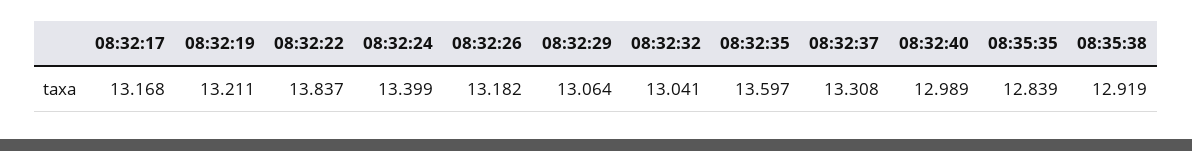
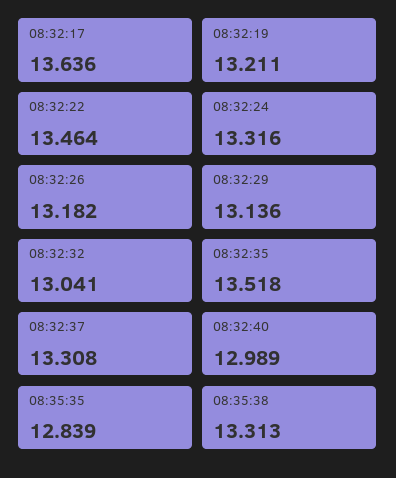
  {
-   "08:32:17": 13.168,
+   "08:32:17": 13.636,
    "08:32:19": 13.211,
-   "08:32:22": 13.837,
+   "08:32:22": 13.464,
-   "08:32:24": 13.399,
+   "08:32:24": 13.316,
    "08:32:26": 13.182,
-   "08:32:29": 13.064,
+   "08:32:29": 13.136,
    "08:32:32": 13.041,
-   "08:32:35": 13.597,
+   "08:32:35": 13.518,
    "08:32:37": 13.308,
    "08:32:40": 12.989,
    "08:35:35": 12.839,
-   "08:35:38": 12.919
+   "08:35:38": 13.313
  }

